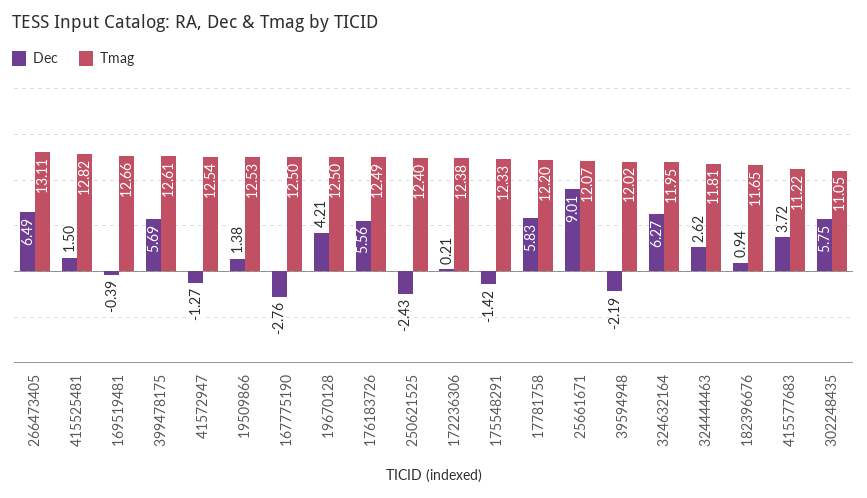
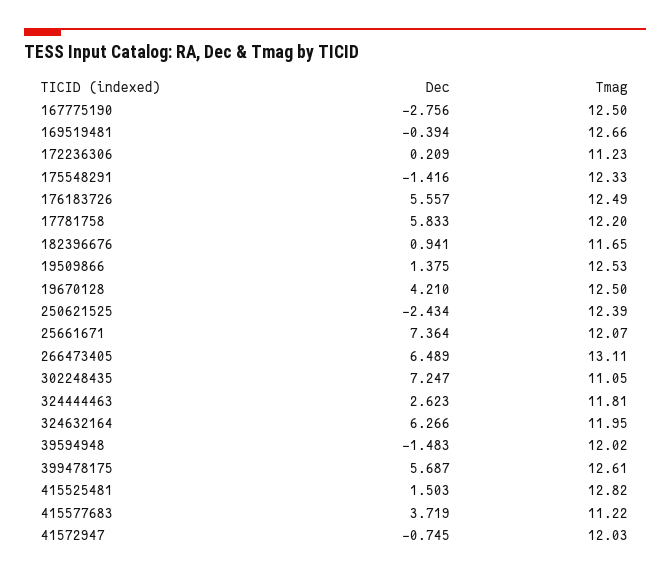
  {
    "Dec": {
      "266473405": 6.489,
      "415525481": 1.503,
      "169519481": -0.394,
      "399478175": 5.687,
-     "41572947": -1.27,
+     "41572947": -0.745,
      "19509866": 1.375,
      "167775190": -2.756,
      "19670128": 4.21,
      "176183726": 5.557,
      "250621525": -2.434,
      "172236306": 0.209,
      "175548291": -1.416,
      "17781758": 5.833,
-     "25661671": 9.01,
+     "25661671": 7.364,
-     "39594948": -2.19,
+     "39594948": -1.483,
      "324632164": 6.266,
      "324444463": 2.623,
      "182396676": 0.941,
      "415577683": 3.719,
-     "302248435": 5.75
+     "302248435": 7.247
    },
    "Tmag": {
      "266473405": 13.11,
      "415525481": 12.82,
      "169519481": 12.66,
      "399478175": 12.61,
-     "41572947": 12.54,
+     "41572947": 12.03,
      "19509866": 12.53,
      "167775190": 12.5,
      "19670128": 12.5,
      "176183726": 12.49,
-     "250621525": 12.4,
+     "250621525": 12.39,
-     "172236306": 12.38,
+     "172236306": 11.23,
      "175548291": 12.33,
      "17781758": 12.2,
      "25661671": 12.07,
      "39594948": 12.02,
      "324632164": 11.95,
      "324444463": 11.81,
      "182396676": 11.65,
      "415577683": 11.22,
      "302248435": 11.05
    }
  }

